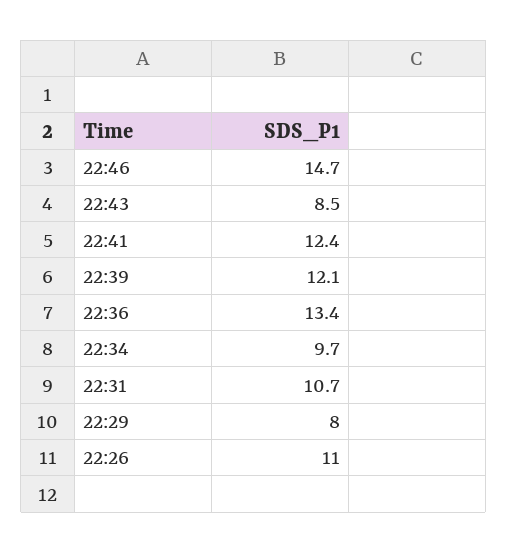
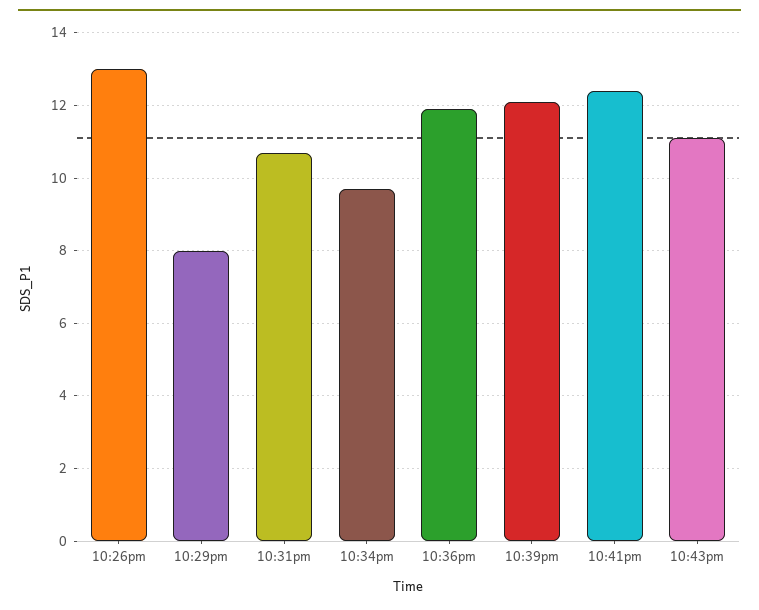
  {
-   "22:46": 14.7,
-   "22:43": 8.5,
+   "22:43": 11,
    "22:41": 12.4,
    "22:39": 12.1,
-   "22:36": 13.4,
+   "22:36": 12,
    "22:34": 9.7,
    "22:31": 10.7,
    "22:29": 8,
-   "22:26": 11
+   "22:26": 13
  }

